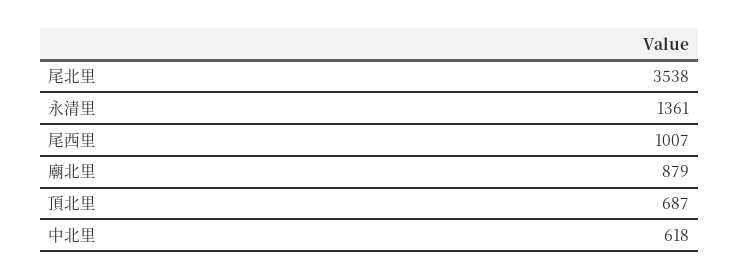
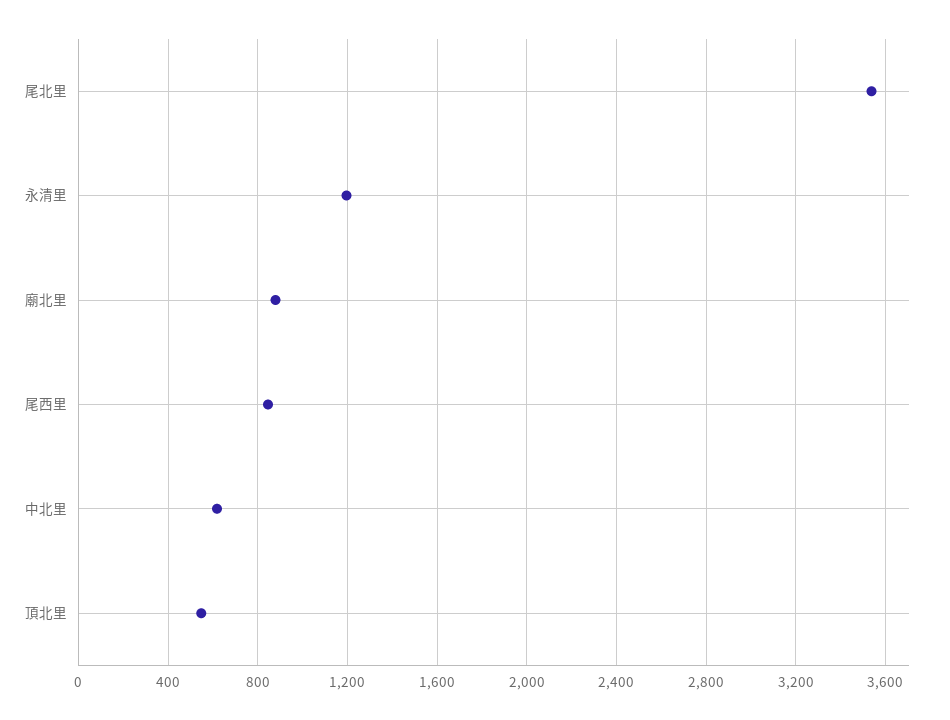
  {
    "尾北里": 3538,
-   "永清里": 1361,
+   "永清里": 1200,
-   "尾西里": 1007,
+   "尾西里": 850,
    "廟北里": 879,
-   "頂北里": 687,
+   "頂北里": 550,
    "中北里": 618
  }

